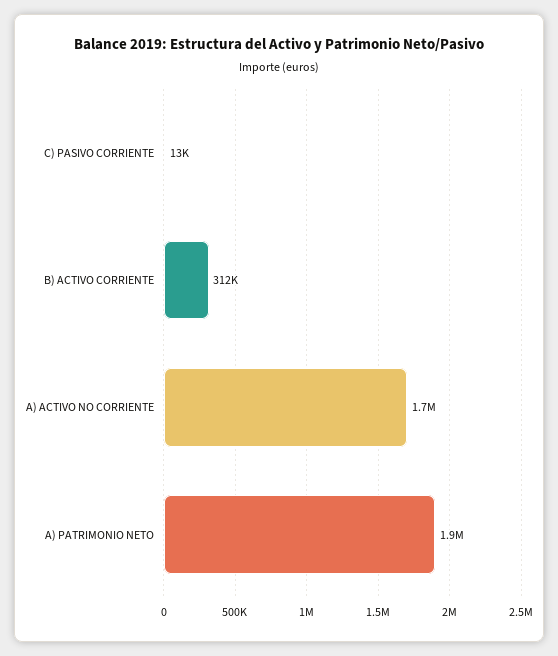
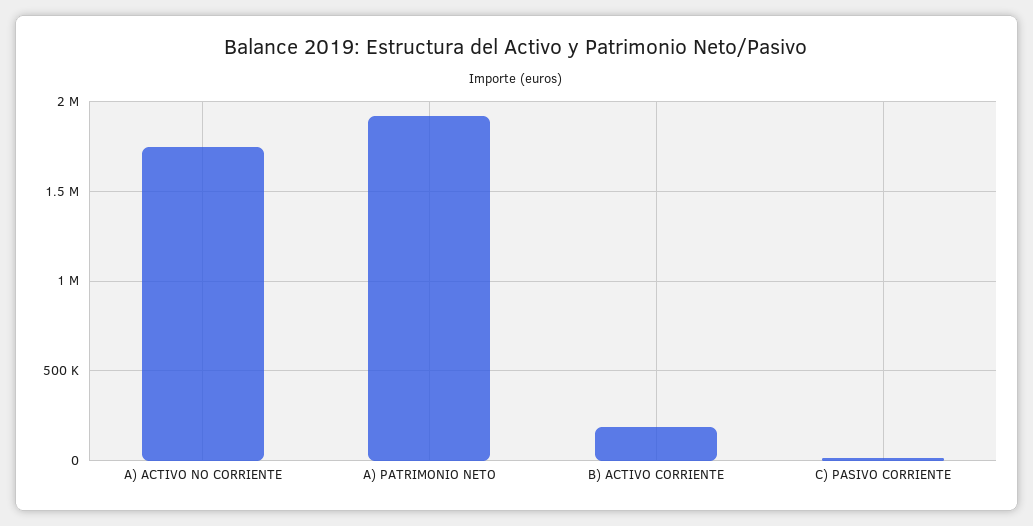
  {
    "C) PASIVO CORRIENTE": 13000,
-   "B) ACTIVO CORRIENTE": 312000,
+   "B) ACTIVO CORRIENTE": 200000,
    "A) ACTIVO NO CORRIENTE": 1700000,
    "A) PATRIMONIO NETO": 1900000
  }

